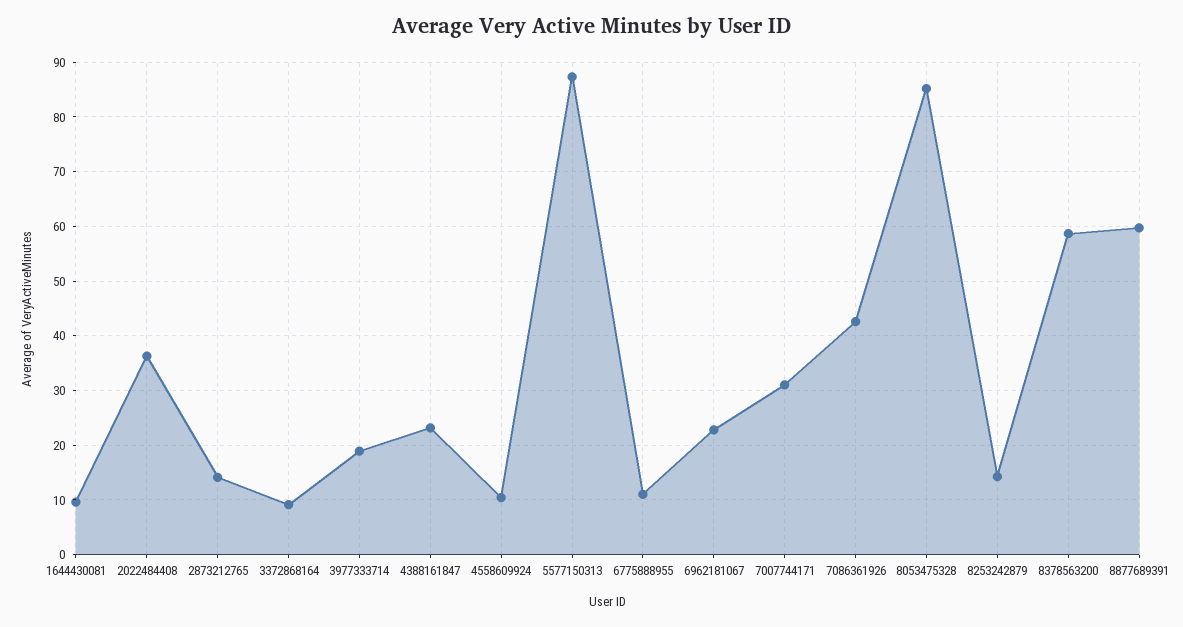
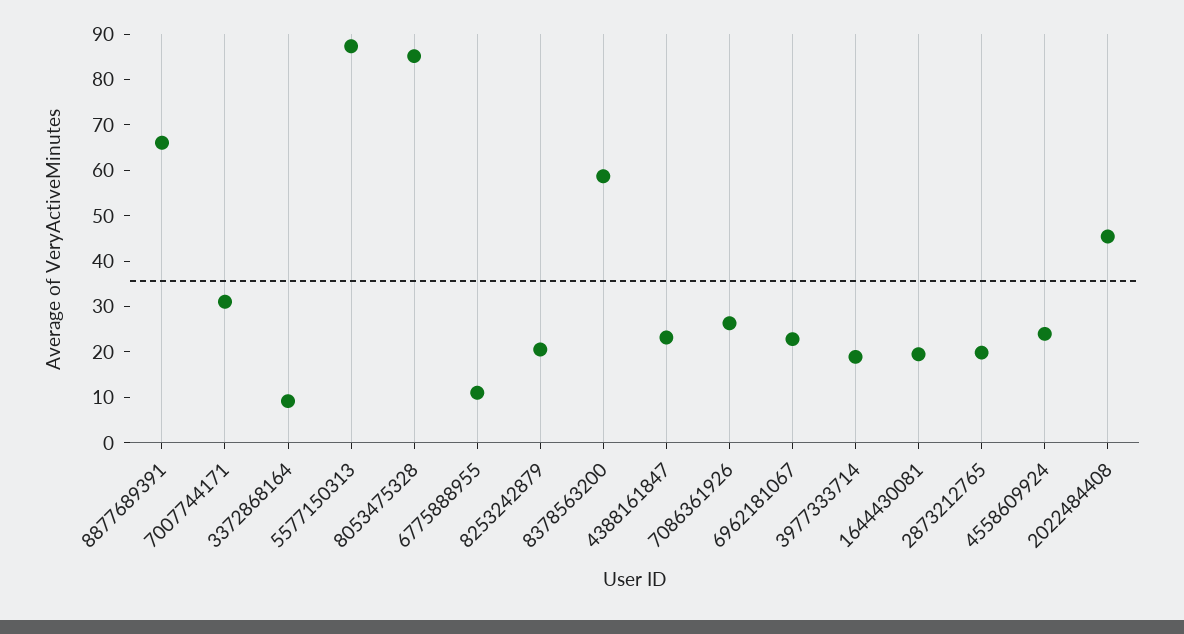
  {
-   "1644430081": 10,
+   "1644430081": 20,
-   "2022484408": 36,
+   "2022484408": 46,
-   "2873212765": 14,
+   "2873212765": 20,
    "3372868164": 10,
    "3977333714": 18,
    "4388161847": 24,
-   "4558609924": 10,
+   "4558609924": 24,
    "5577150313": 88,
    "6775888955": 12,
    "6962181067": 22,
    "7007744171": 32,
-   "7086361926": 42,
+   "7086361926": 26,
    "8053475328": 86,
-   "8253242879": 14,
+   "8253242879": 20,
    "8378563200": 58,
-   "8877689391": 60
+   "8877689391": 66
  }

